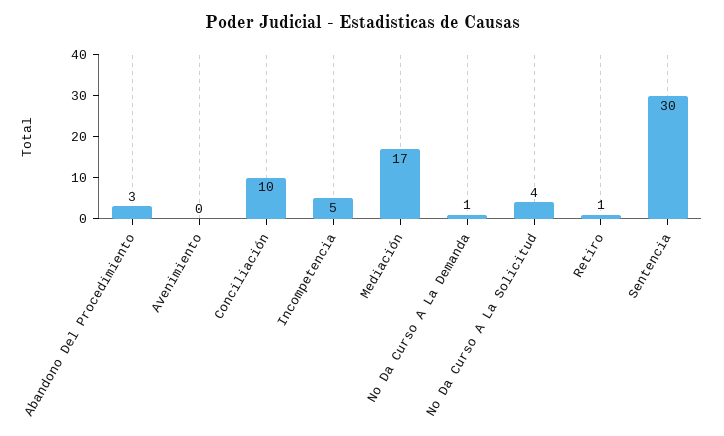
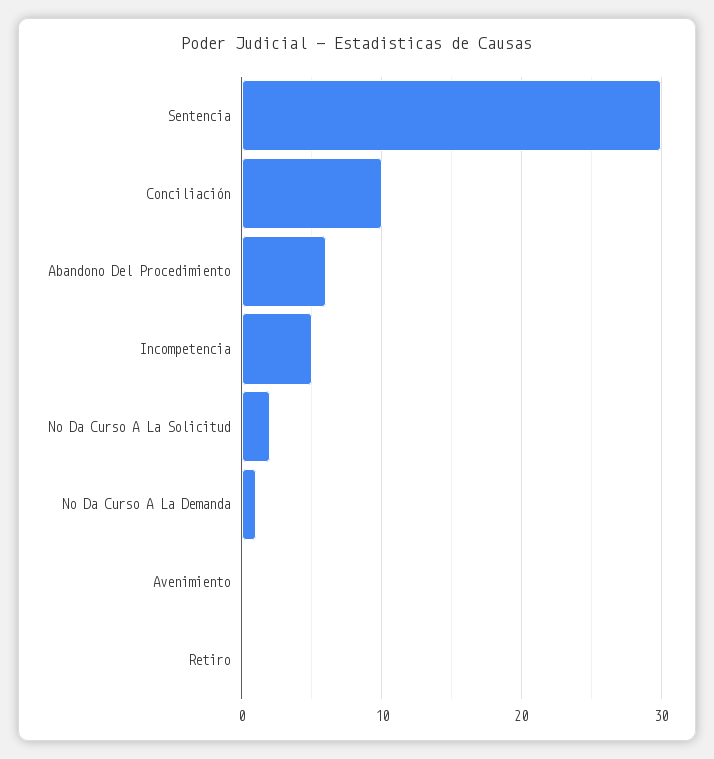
  {
-   "Abandono Del Procedimiento": 3,
+   "Abandono Del Procedimiento": 6,
    "Avenimiento": 0,
    "Conciliación": 10,
    "Incompetencia": 5,
-   "Mediación": 17,
    "No Da Curso A La Demanda": 1,
-   "No Da Curso A La Solicitud": 4,
+   "No Da Curso A La Solicitud": 2,
-   "Retiro": 1,
+   "Retiro": 0,
    "Sentencia": 30
  }

